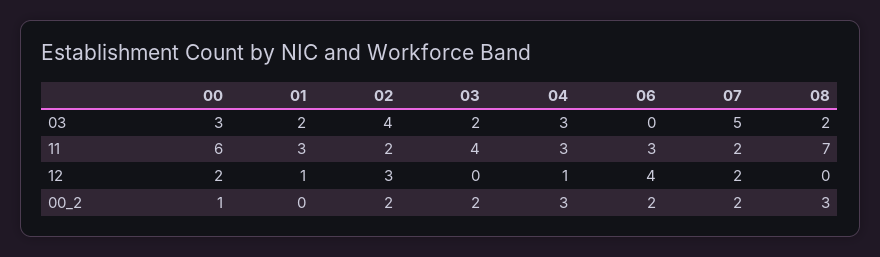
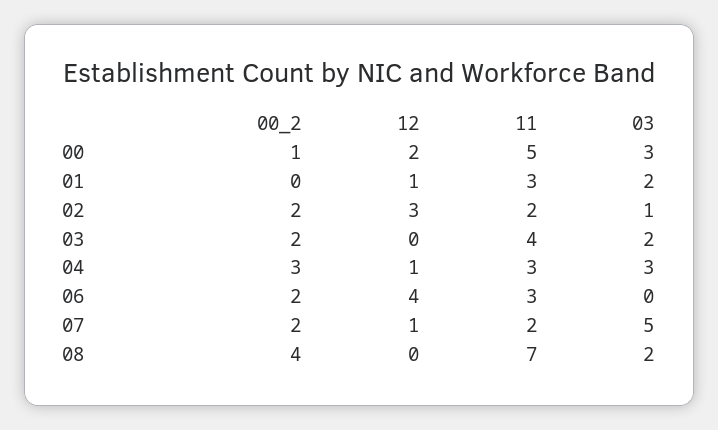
  {
    "00": {
      "03": 3,
-     "11": 6,
+     "11": 5,
      "12": 2,
      "00_2": 1
    },
    "01": {
      "03": 2,
      "11": 3,
      "12": 1,
      "00_2": 0
    },
    "02": {
-     "03": 4,
+     "03": 1,
      "11": 2,
      "12": 3,
      "00_2": 2
    },
    "03": {
      "03": 2,
      "11": 4,
      "12": 0,
      "00_2": 2
    },
    "04": {
      "03": 3,
      "11": 3,
      "12": 1,
      "00_2": 3
    },
    "06": {
      "03": 0,
      "11": 3,
      "12": 4,
      "00_2": 2
    },
    "07": {
      "03": 5,
      "11": 2,
-     "12": 2,
+     "12": 1,
      "00_2": 2
    },
    "08": {
      "03": 2,
      "11": 7,
      "12": 0,
-     "00_2": 3
+     "00_2": 4
    }
  }

